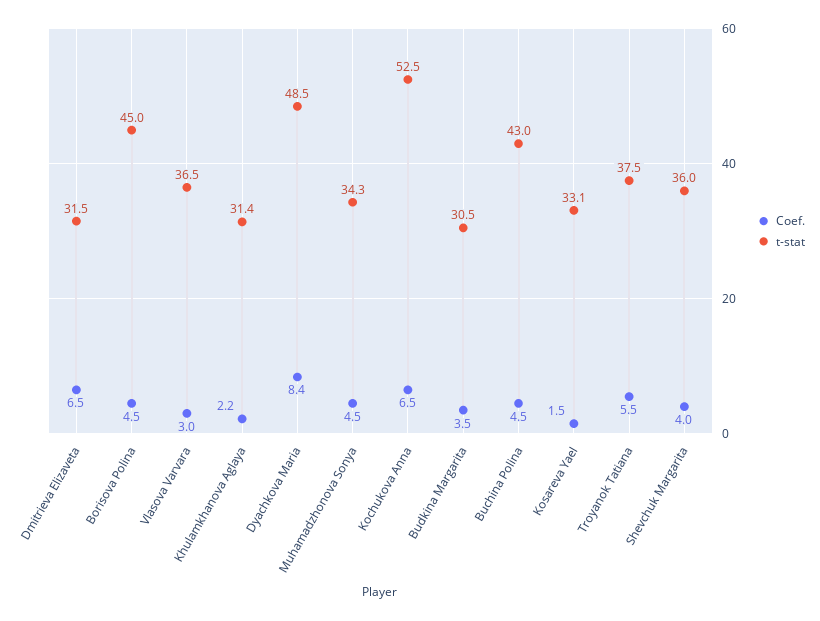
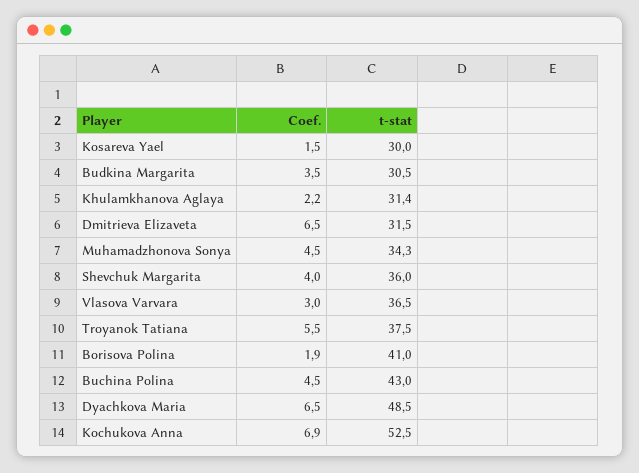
  {
    "Coef.": {
      "Dmitrieva Elizaveta": 6.5,
-     "Borisova Polina": 4.5,
+     "Borisova Polina": 1.9,
      "Vlasova Varvara": 3,
      "Khulamkhanova Aglaya": 2.2,
-     "Dyachkova Maria": 8.4,
+     "Dyachkova Maria": 6.5,
      "Muhamadzhonova Sonya": 4.5,
-     "Kochukova Anna": 6.5,
+     "Kochukova Anna": 6.9,
      "Budkina Margarita": 3.5,
      "Buchina Polina": 4.5,
      "Kosareva Yael": 1.5,
      "Troyanok Tatiana": 5.5,
      "Shevchuk Margarita": 4
    },
    "t-stat": {
      "Dmitrieva Elizaveta": 31.5,
-     "Borisova Polina": 45,
+     "Borisova Polina": 41,
      "Vlasova Varvara": 36.5,
      "Khulamkhanova Aglaya": 31.4,
      "Dyachkova Maria": 48.5,
      "Muhamadzhonova Sonya": 34.3,
      "Kochukova Anna": 52.5,
      "Budkina Margarita": 30.5,
      "Buchina Polina": 43,
-     "Kosareva Yael": 33.1,
+     "Kosareva Yael": 30,
      "Troyanok Tatiana": 37.5,
      "Shevchuk Margarita": 36
    }
  }

